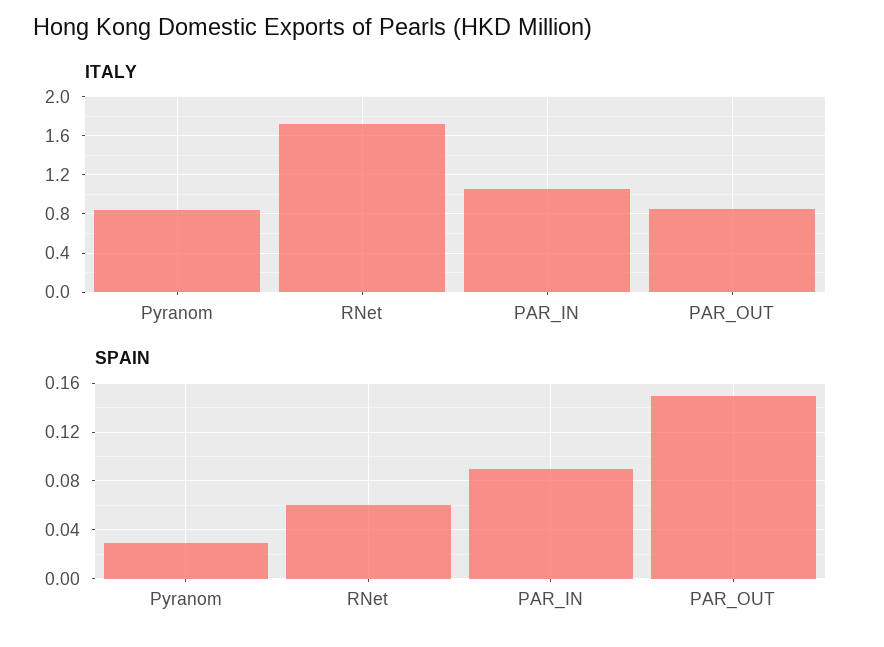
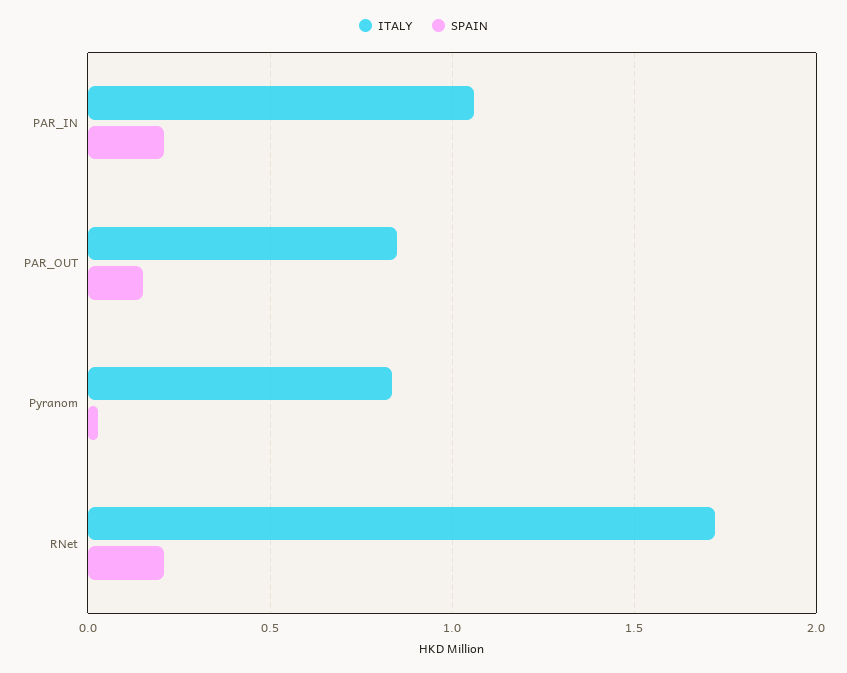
  {
    "ITALY": {
      "Pyranom": 0.85,
      "RNet": 1.7,
      "PAR_IN": 1.05,
      "PAR_OUT": 0.85
    },
    "SPAIN": {
      "Pyranom": 0.03,
-     "RNet": 0.06,
+     "RNet": 0.2,
-     "PAR_IN": 0.09,
+     "PAR_IN": 0.2,
      "PAR_OUT": 0.15
    }
  }

